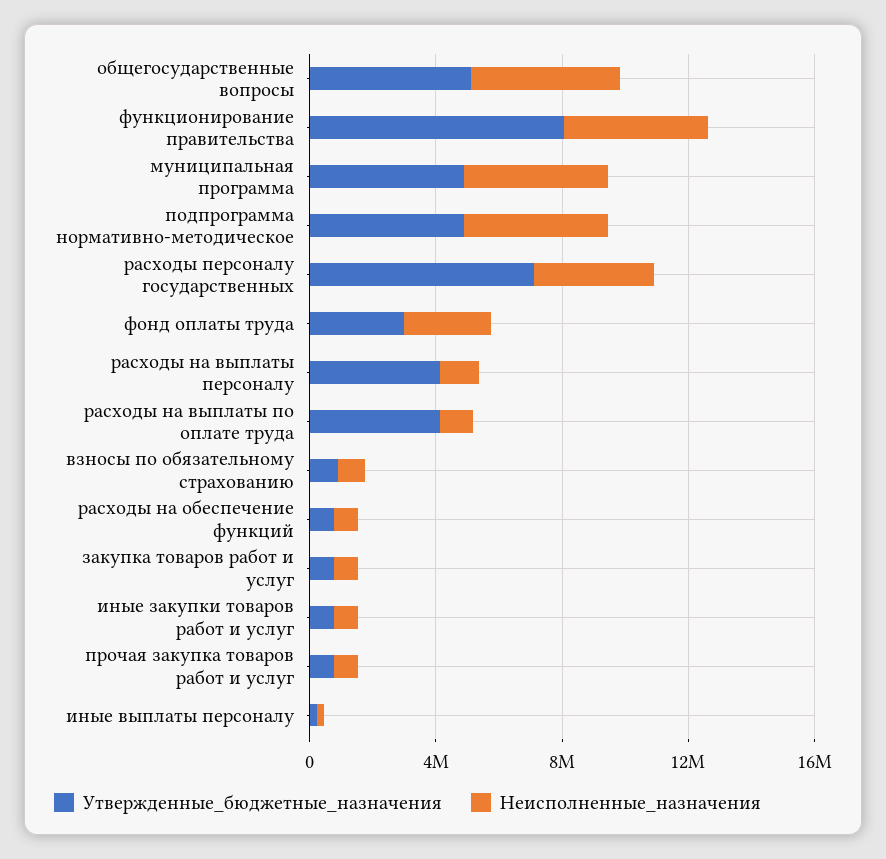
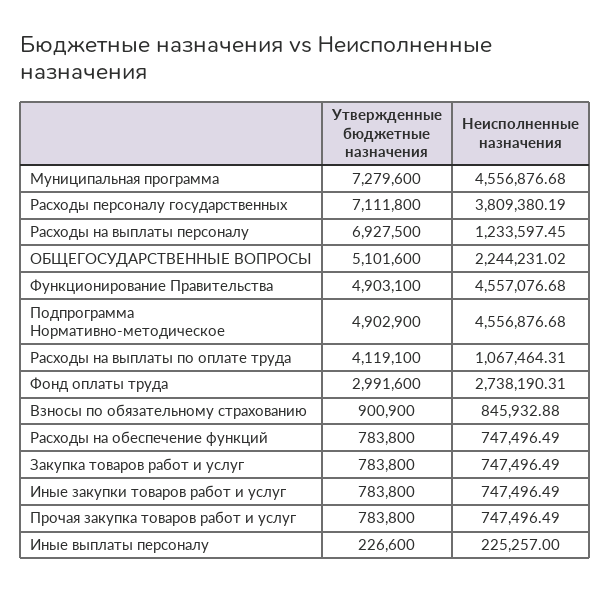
  {
    "Утвержденные_бюджетные_назначения": {
      "общегосударственные вопросы": 5101600,
-     "функционирование правительства": 8000000,
+     "функционирование правительства": 4903100,
-     "муниципальная программа": 5000000,
+     "муниципальная программа": 7279600,
      "подпрограмма нормативно-методическое": 4902900,
      "расходы персоналу государственных": 7111800,
      "фонд оплаты труда": 2991600,
-     "расходы на выплаты персоналу": 4000000,
+     "расходы на выплаты персоналу": 6927500,
      "расходы на выплаты по оплате труда": 4119100,
      "взносы по обязательному страхованию": 900900,
      "расходы на обеспечение функций": 783800,
      "закупка товаров работ и услуг": 783800,
      "иные закупки товаров работ и услуг": 783800,
      "прочая закупка товаров работ и услуг": 783800,
      "иные выплаты персоналу": 226600
    },
    "Неисполненные_назначения": {
-     "общегосударственные вопросы": 5000000,
+     "общегосударственные вопросы": 2244231.02,
      "функционирование правительства": 4557076.68,
      "муниципальная программа": 4556876.68,
      "подпрограмма нормативно-методическое": 4556876.68,
      "расходы персоналу государственных": 3809380.19,
      "фонд оплаты труда": 2738190.31,
      "расходы на выплаты персоналу": 1233597.45,
      "расходы на выплаты по оплате труда": 1067464.31,
      "взносы по обязательному страхованию": 845932.88,
      "расходы на обеспечение функций": 747496.49,
      "закупка товаров работ и услуг": 747496.49,
      "иные закупки товаров работ и услуг": 747496.49,
      "прочая закупка товаров работ и услуг": 747496.49,
      "иные выплаты персоналу": 225257
    }
  }

